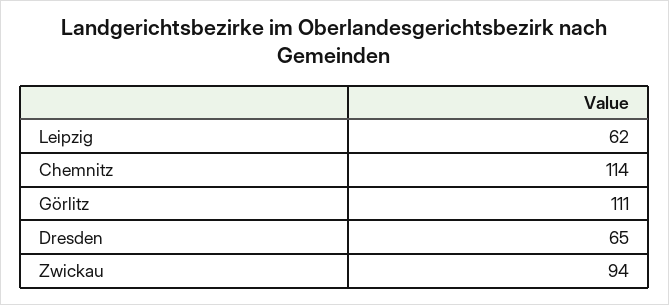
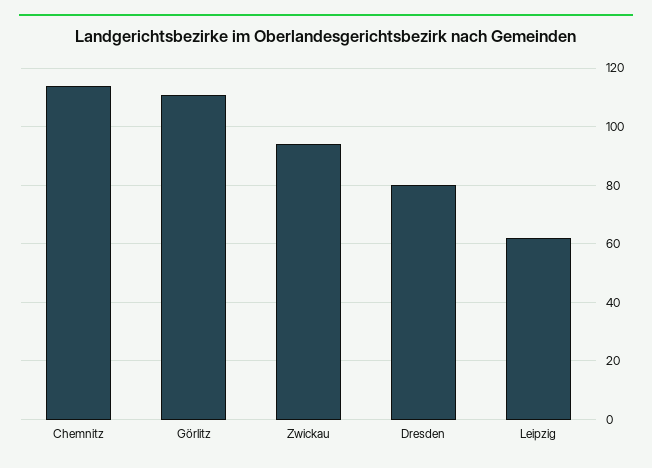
  {
    "Leipzig": 62,
    "Chemnitz": 114,
    "Görlitz": 111,
-   "Dresden": 65,
+   "Dresden": 80,
    "Zwickau": 94
  }

